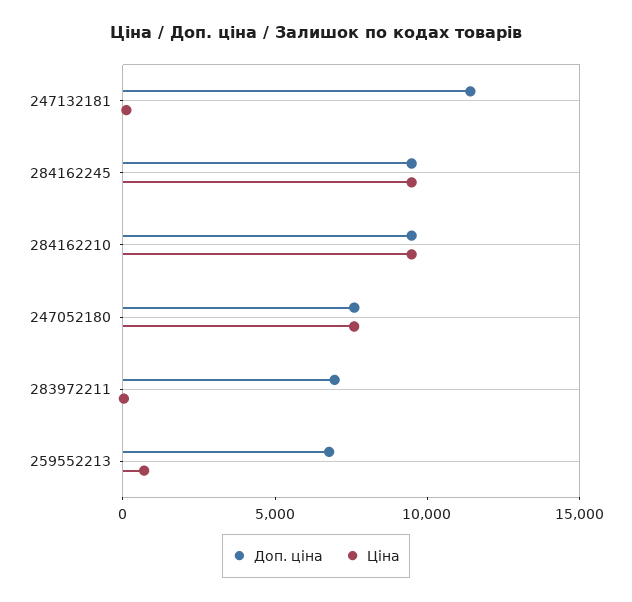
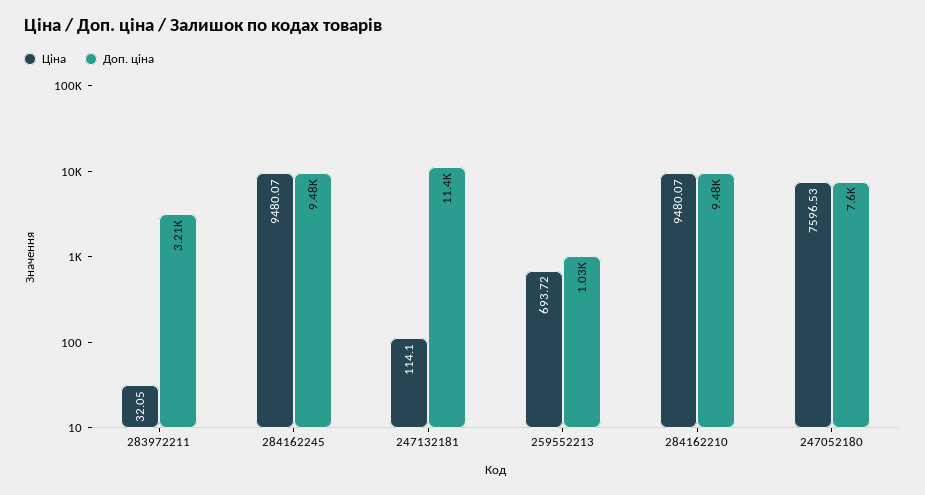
  {
    "Доп. ціна": {
      "247132181": 11400,
      "284162245": 9480,
      "284162210": 9480,
      "247052180": 7600,
-     "283972211": 7000,
+     "283972211": 3210,
-     "259552213": 7000
+     "259552213": 1030
    },
    "Ціна": {
      "247132181": 114.1,
      "284162245": 9480.07,
      "284162210": 9480.07,
      "247052180": 7596.53,
      "283972211": 32.05,
      "259552213": 693.72
    }
  }

